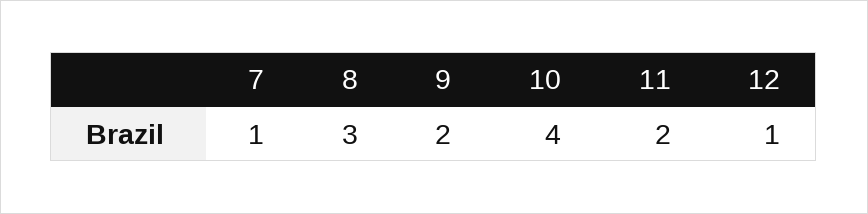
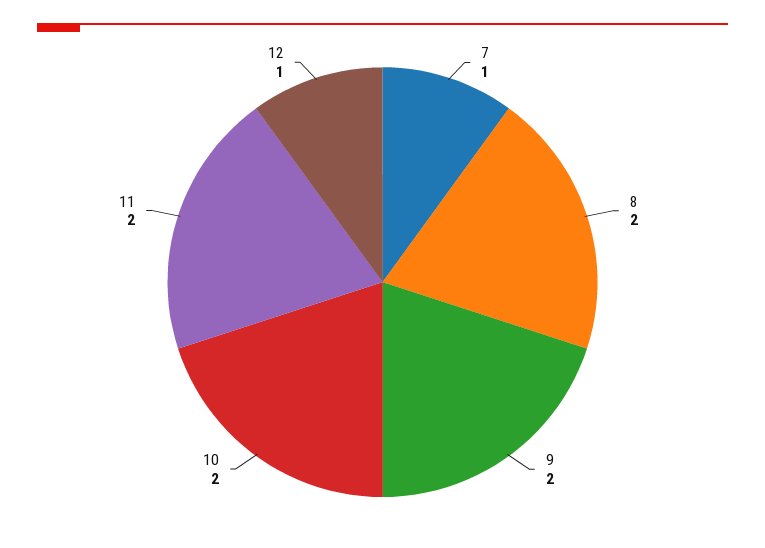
  {
    "7": 1,
-   "8": 3,
+   "8": 2,
    "9": 2,
-   "10": 4,
+   "10": 2,
    "11": 2,
    "12": 1
  }

